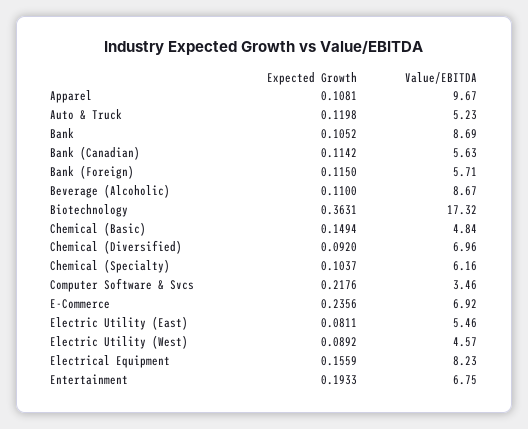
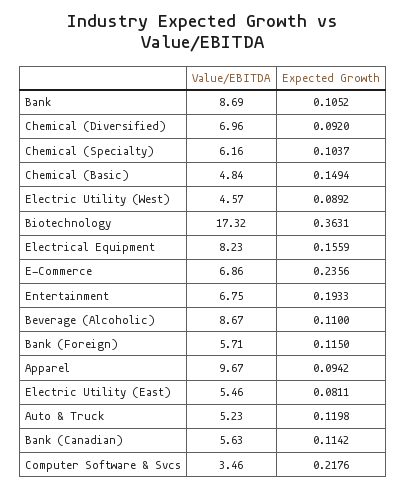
  {
    "Expected Growth": {
-     "Apparel": 0.1081,
+     "Apparel": 0.0942,
      "Auto & Truck": 0.1198,
      "Bank": 0.1052,
      "Bank (Canadian)": 0.1142,
      "Bank (Foreign)": 0.115,
      "Beverage (Alcoholic)": 0.11,
      "Biotechnology": 0.3631,
      "Chemical (Basic)": 0.1494,
      "Chemical (Diversified)": 0.092,
      "Chemical (Specialty)": 0.1037,
      "Computer Software & Svcs": 0.2176,
      "E-Commerce": 0.2356,
      "Electric Utility (East)": 0.0811,
      "Electric Utility (West)": 0.0892,
      "Electrical Equipment": 0.1559,
      "Entertainment": 0.1933
    },
    "Value/EBITDA": {
      "Apparel": 9.67,
      "Auto & Truck": 5.23,
      "Bank": 8.69,
      "Bank (Canadian)": 5.63,
      "Bank (Foreign)": 5.71,
      "Beverage (Alcoholic)": 8.67,
      "Biotechnology": 17.32,
      "Chemical (Basic)": 4.84,
      "Chemical (Diversified)": 6.96,
      "Chemical (Specialty)": 6.16,
      "Computer Software & Svcs": 3.46,
-     "E-Commerce": 6.92,
+     "E-Commerce": 6.86,
      "Electric Utility (East)": 5.46,
      "Electric Utility (West)": 4.57,
      "Electrical Equipment": 8.23,
      "Entertainment": 6.75
    }
  }

